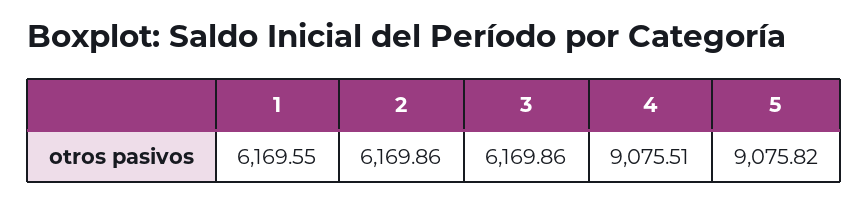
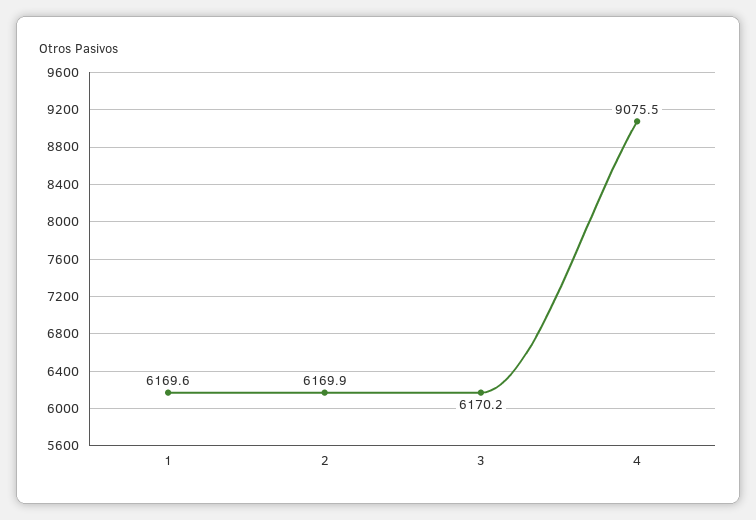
  {
    "1": 6169.55,
    "2": 6169.86,
-   "3": 6169.86,
+   "3": 6170.2,
-   "4": 9075.51,
+   "4": 9075.51
-   "5": 9075.82
  }

